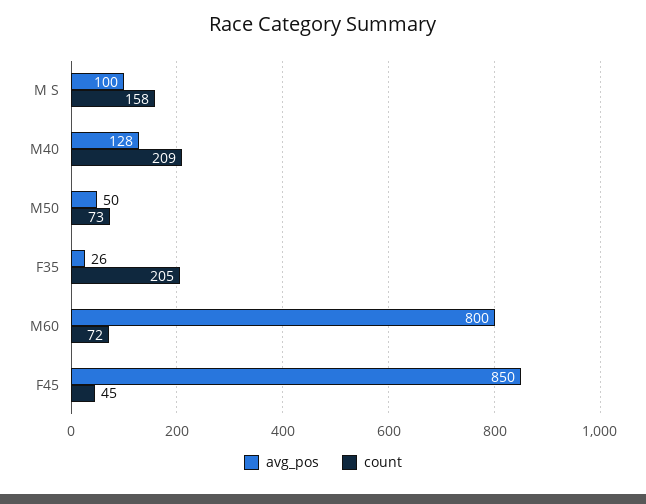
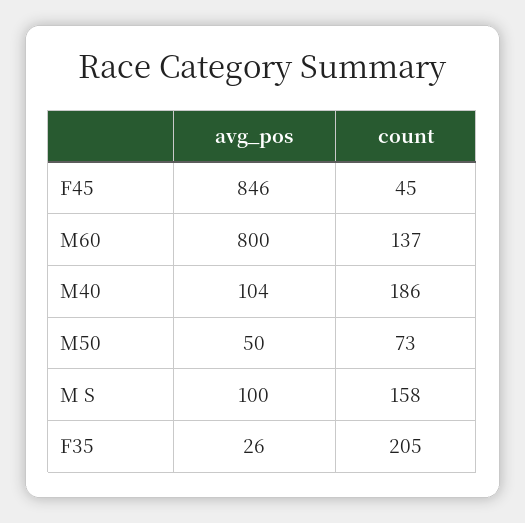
  {
    "avg_pos": {
      "M S": 100,
-     "M40": 128,
+     "M40": 104,
      "M50": 50,
      "F35": 26,
      "M60": 800,
-     "F45": 850
+     "F45": 846
    },
    "count": {
      "M S": 158,
-     "M40": 209,
+     "M40": 186,
      "M50": 73,
      "F35": 205,
-     "M60": 72,
+     "M60": 137,
      "F45": 45
    }
  }

